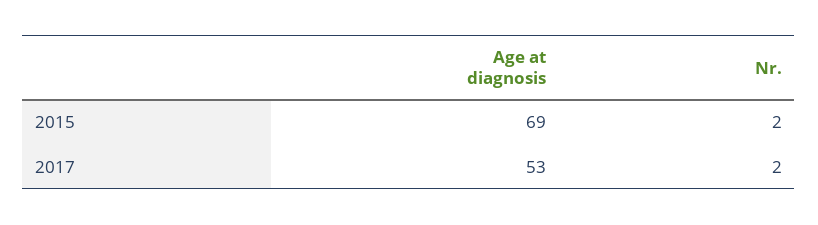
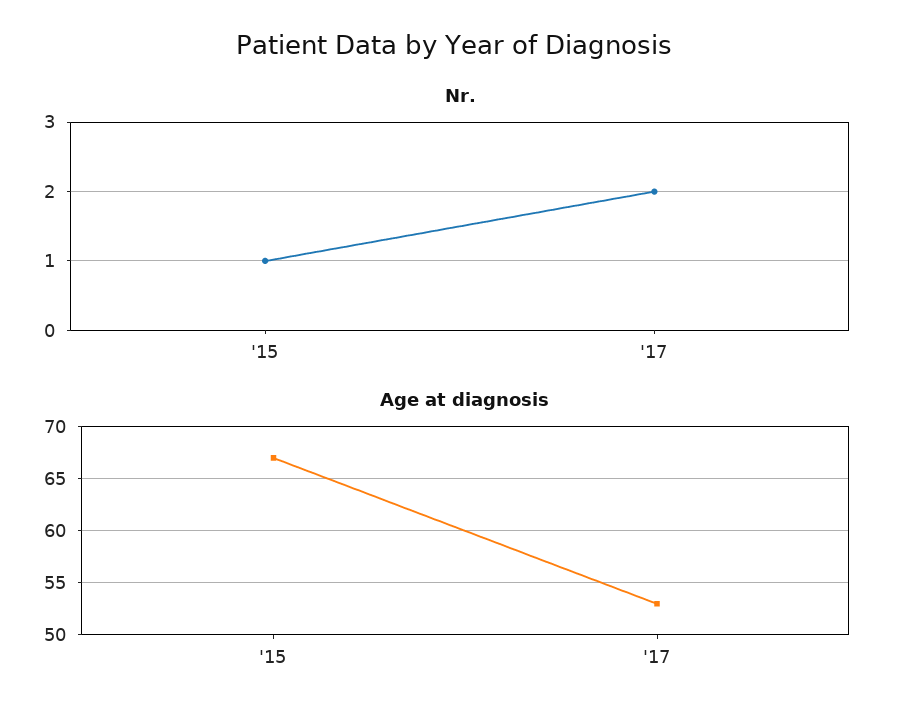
  {
    "Age at diagnosis": {
-     "2015": 69,
+     "2015": 67,
      "2017": 53
    },
    "Nr.": {
-     "2015": 2,
+     "2015": 1,
      "2017": 2
    }
  }

